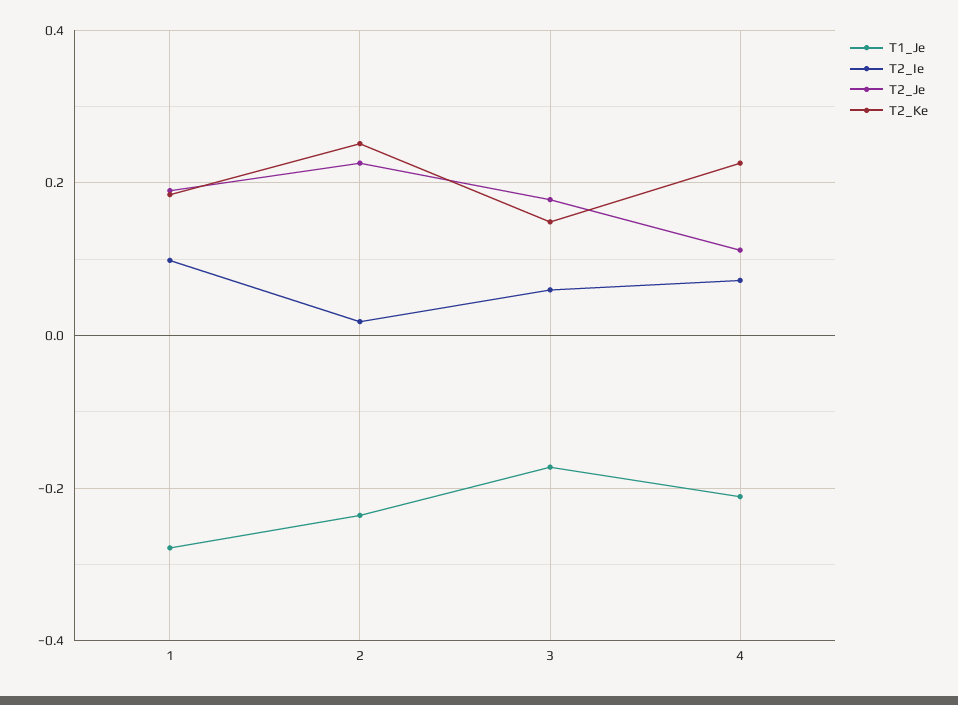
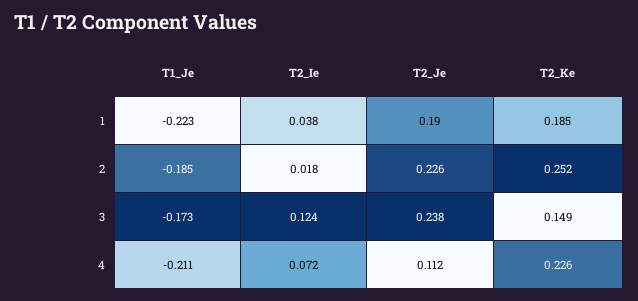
  {
    "T1_Je": {
-     "1": -0.28,
+     "1": -0.223,
-     "2": -0.24,
+     "2": -0.185,
      "3": -0.173,
      "4": -0.211
    },
    "T2_Ie": {
-     "1": 0.1,
+     "1": 0.038,
      "2": 0.018,
-     "3": 0.06,
+     "3": 0.124,
      "4": 0.072
    },
    "T2_Je": {
      "1": 0.19,
      "2": 0.226,
-     "3": 0.18,
+     "3": 0.238,
      "4": 0.112
    },
    "T2_Ke": {
      "1": 0.185,
      "2": 0.252,
      "3": 0.149,
      "4": 0.226
    }
  }

